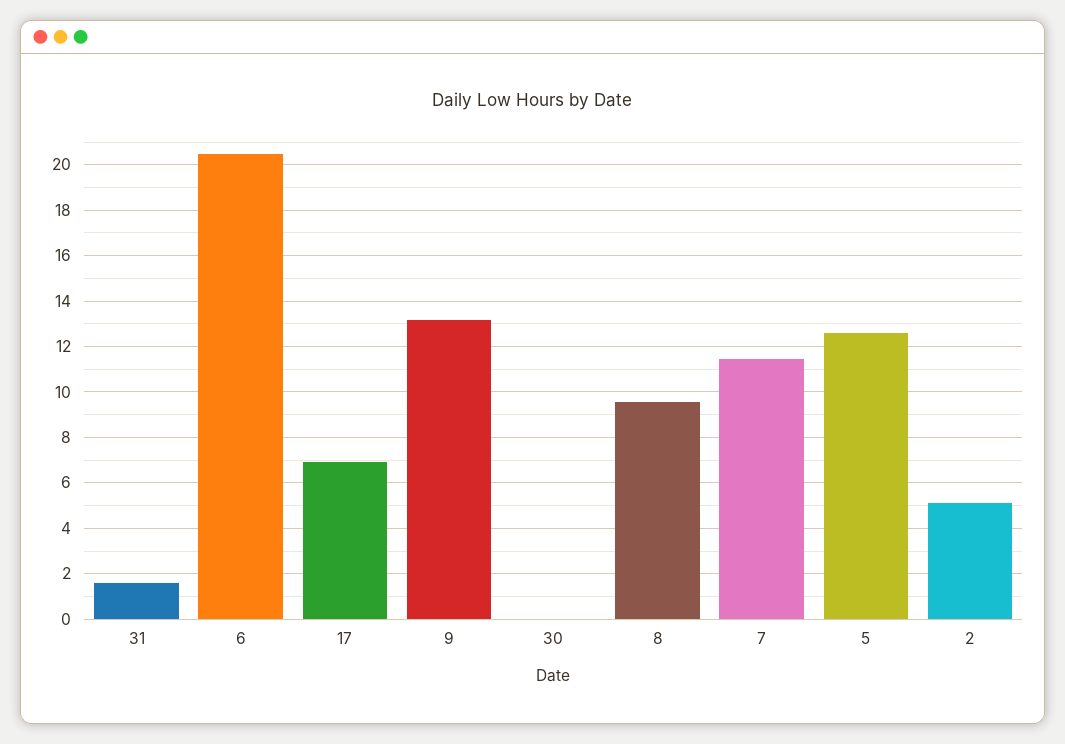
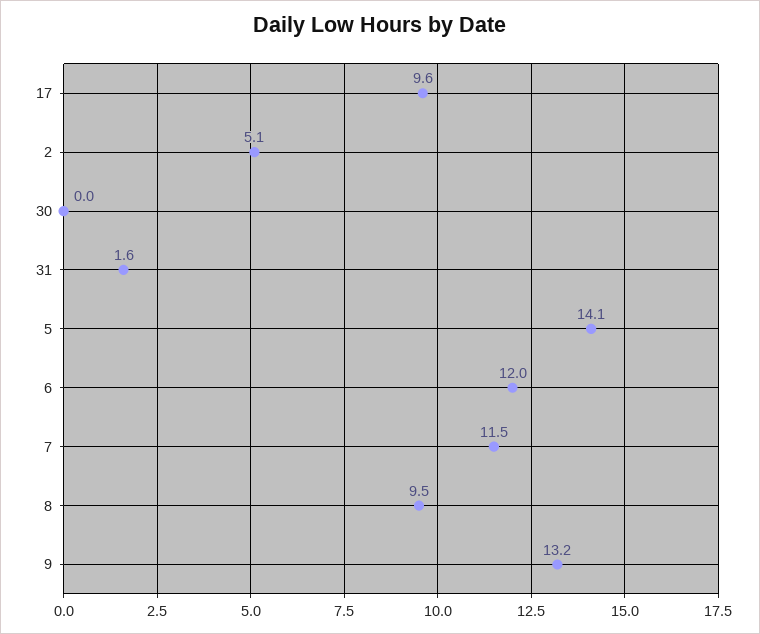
  {
    "31": 1.6,
-   "6": 20.5,
+   "6": 12,
-   "17": 7,
+   "17": 9.6,
    "9": 13.2,
    "30": 0,
    "8": 9.5,
    "7": 11.5,
-   "5": 12.5,
+   "5": 14.1,
    "2": 5.1
  }

